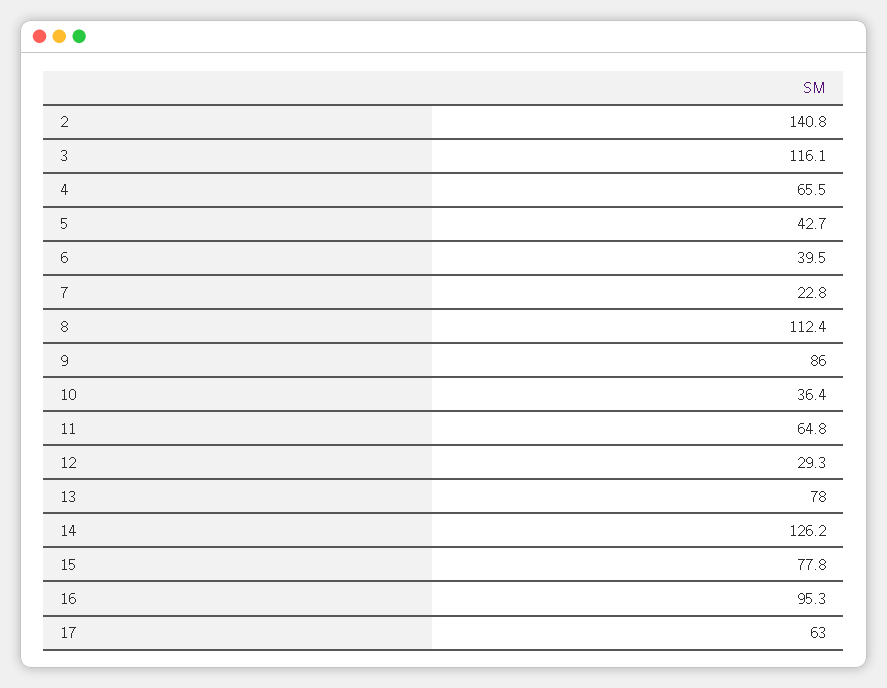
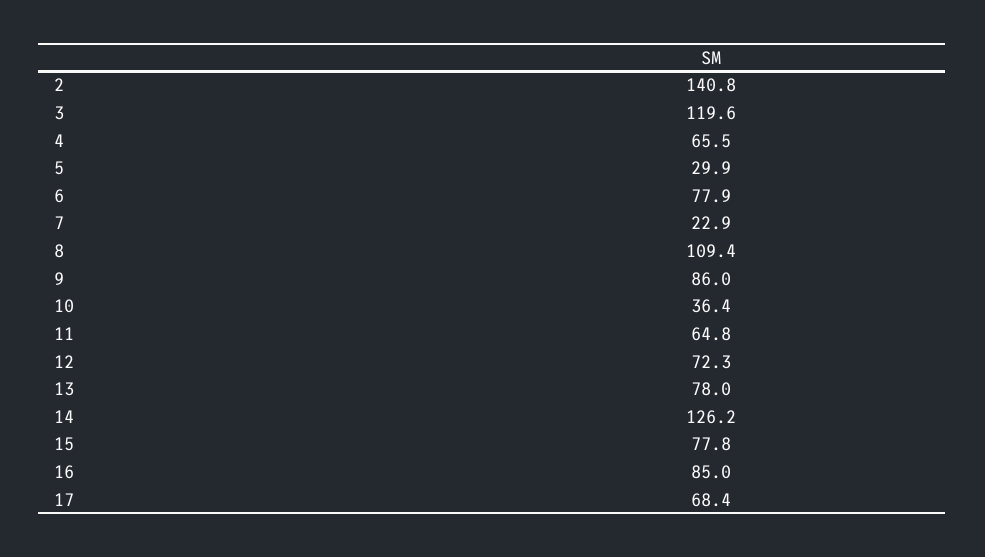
  {
    "2": 140.8,
-   "3": 116.1,
+   "3": 119.6,
    "4": 65.5,
-   "5": 42.7,
+   "5": 29.9,
-   "6": 39.5,
+   "6": 77.9,
-   "7": 22.8,
+   "7": 22.9,
-   "8": 112.4,
+   "8": 109.4,
    "9": 86,
    "10": 36.4,
    "11": 64.8,
-   "12": 29.3,
+   "12": 72.3,
    "13": 78,
    "14": 126.2,
    "15": 77.8,
-   "16": 95.3,
+   "16": 85,
-   "17": 63
+   "17": 68.4
  }

